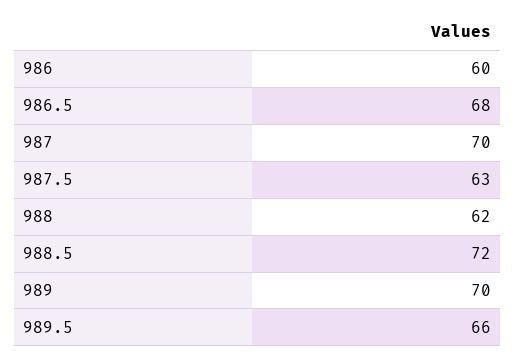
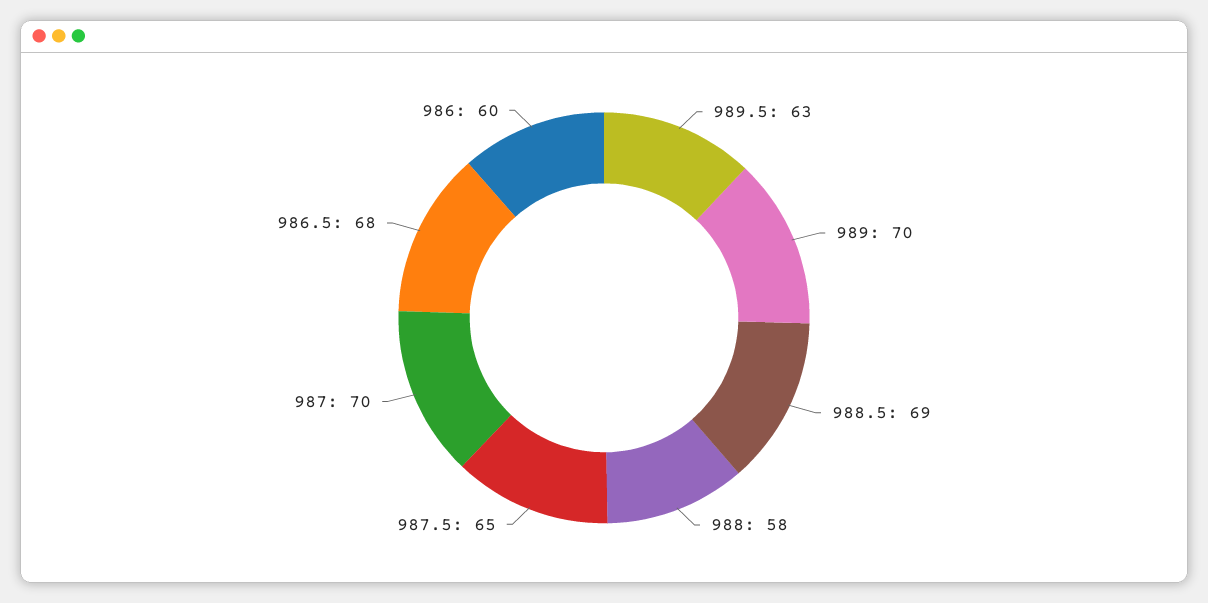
  {
    "986": 60,
    "986.5": 68,
    "987": 70,
-   "987.5": 63,
+   "987.5": 65,
-   "988": 62,
+   "988": 58,
-   "988.5": 72,
+   "988.5": 69,
    "989": 70,
-   "989.5": 66
+   "989.5": 63
  }

